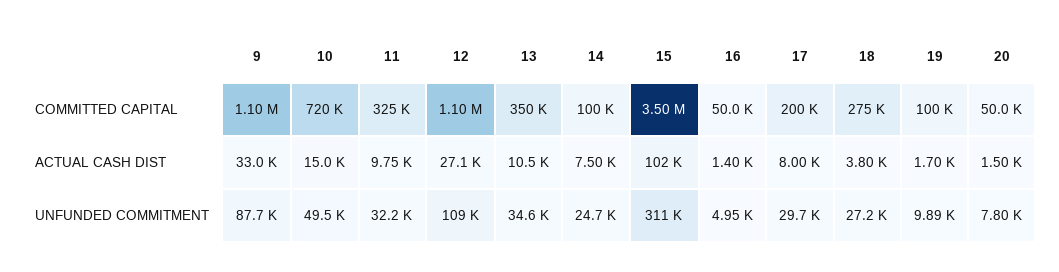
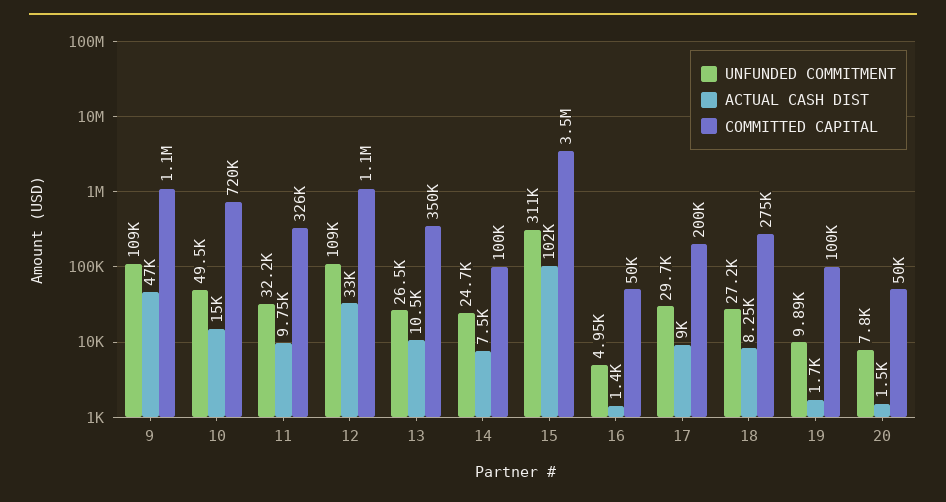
  {
    "COMMITTED CAPITAL": {
      "9": 1100000,
      "10": 720000,
-     "11": 325000,
+     "11": 326000,
      "12": 1100000,
      "13": 350000,
      "14": 100000,
      "15": 3500000,
      "16": 50000,
      "17": 200000,
      "18": 275000,
      "19": 100000,
      "20": 50000
    },
    "ACTUAL CASH DIST": {
-     "9": 33000,
+     "9": 47000,
      "10": 15000,
      "11": 9750,
-     "12": 27100,
+     "12": 33000,
      "13": 10500,
      "14": 7500,
      "15": 102000,
      "16": 1400,
-     "17": 8000,
+     "17": 9000,
-     "18": 3800,
+     "18": 8250,
      "19": 1700,
      "20": 1500
    },
    "UNFUNDED COMMITMENT": {
-     "9": 87700,
+     "9": 109000,
      "10": 49500,
      "11": 32200,
      "12": 109000,
-     "13": 34600,
+     "13": 26500,
      "14": 24700,
      "15": 311000,
      "16": 4950,
      "17": 29700,
      "18": 27200,
      "19": 9890,
      "20": 7800
    }
  }

